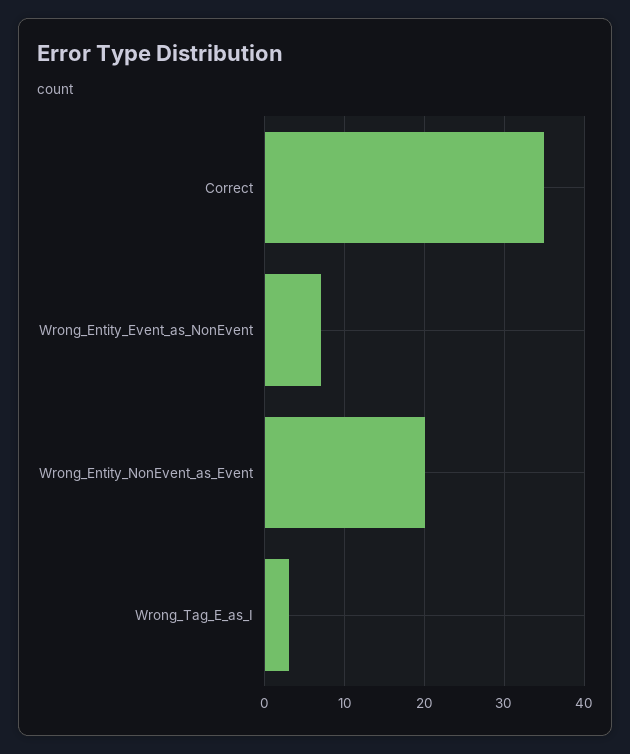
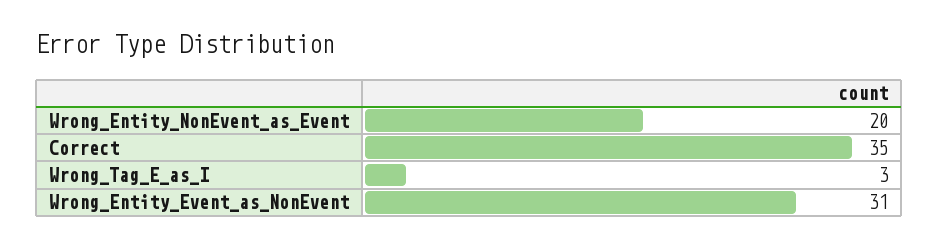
  {
    "Correct": 35,
-   "Wrong_Entity_Event_as_NonEvent": 7,
+   "Wrong_Entity_Event_as_NonEvent": 31,
    "Wrong_Entity_NonEvent_as_Event": 20,
    "Wrong_Tag_E_as_I": 3
  }

